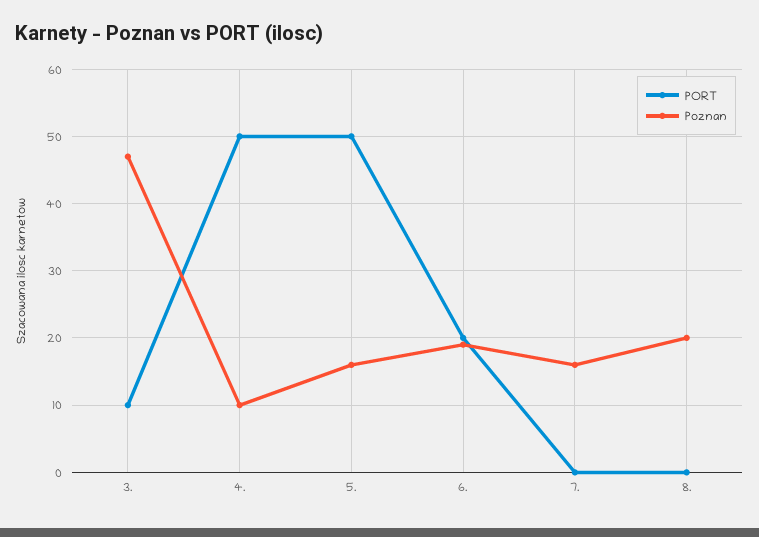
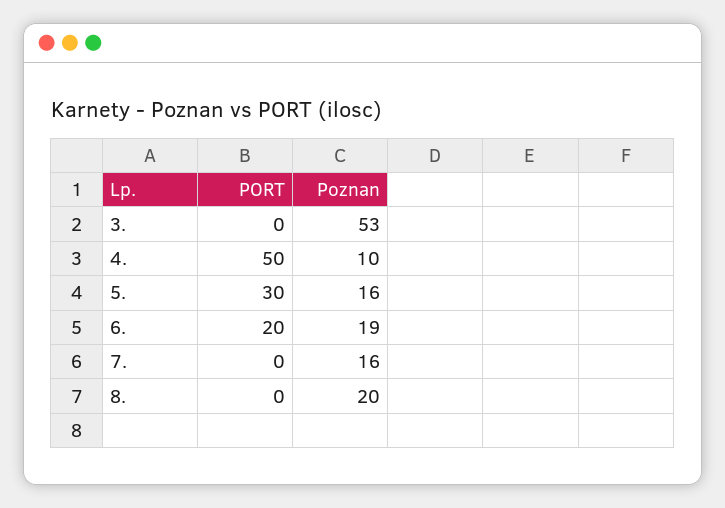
  {
    "PORT": {
-     "3.": 10,
+     "3.": 0,
      "4.": 50,
-     "5.": 50,
+     "5.": 30,
      "6.": 20,
      "7.": 0,
      "8.": 0
    },
    "Poznan": {
-     "3.": 47,
+     "3.": 53,
      "4.": 10,
      "5.": 16,
      "6.": 19,
      "7.": 16,
      "8.": 20
    }
  }

